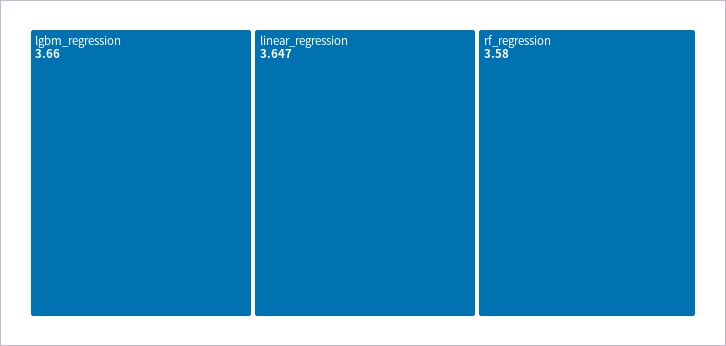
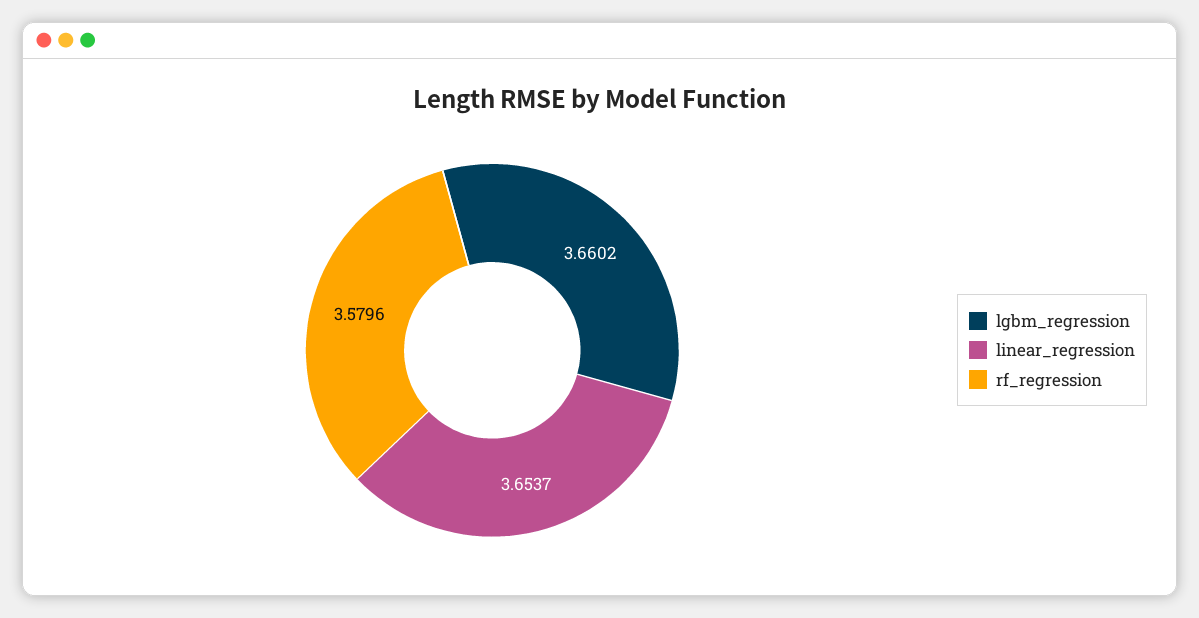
  {
    "lgbm_regression": 3.6602,
-   "linear_regression": 3.647,
+   "linear_regression": 3.6537,
    "rf_regression": 3.5796
  }

